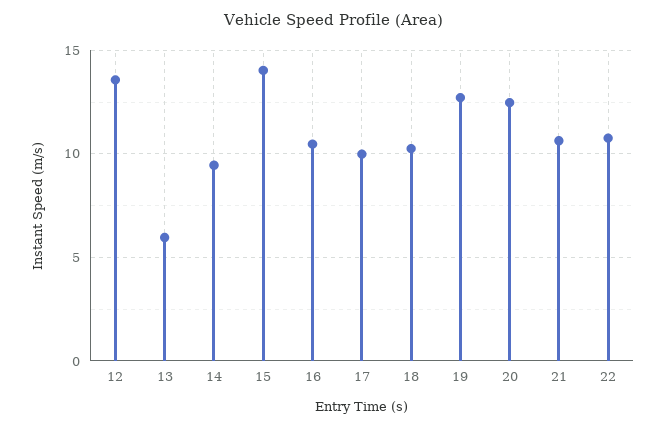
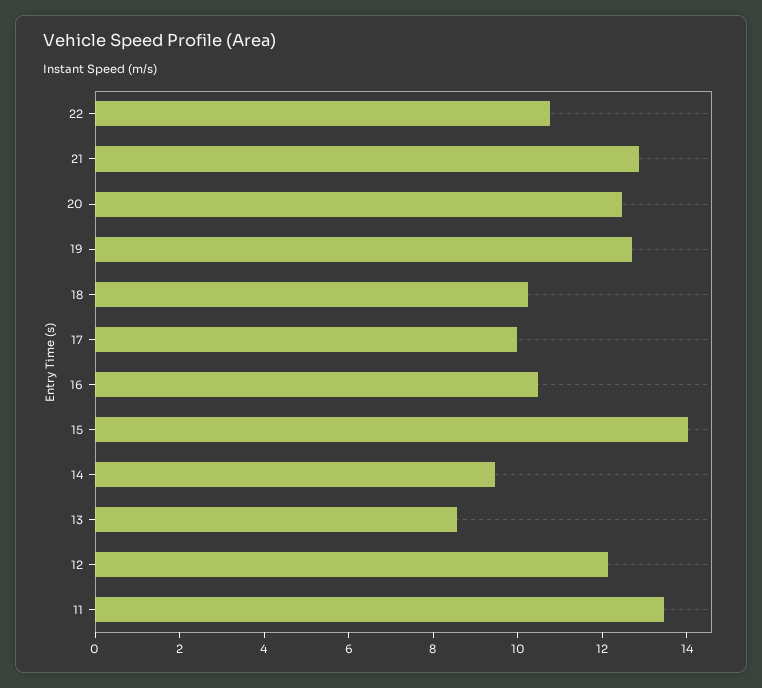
  {
-   "12": 13.5,
+   "12": 12,
-   "13": 6,
+   "13": 8.5,
    "14": 9.5,
    "15": 14,
    "16": 10.5,
    "17": 10,
    "18": 10.5,
    "19": 12.5,
    "20": 12.5,
-   "21": 10.5,
+   "21": 13,
-   "22": 11
+   "22": 11,
+   "11": 13.5
  }

